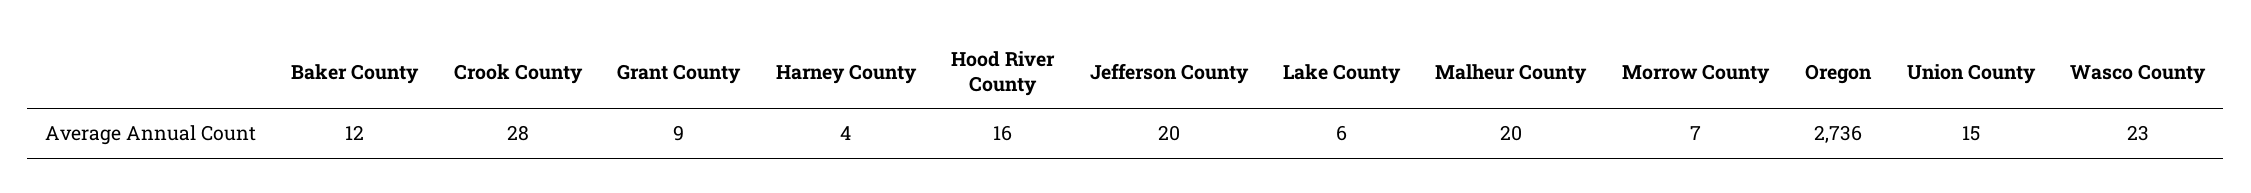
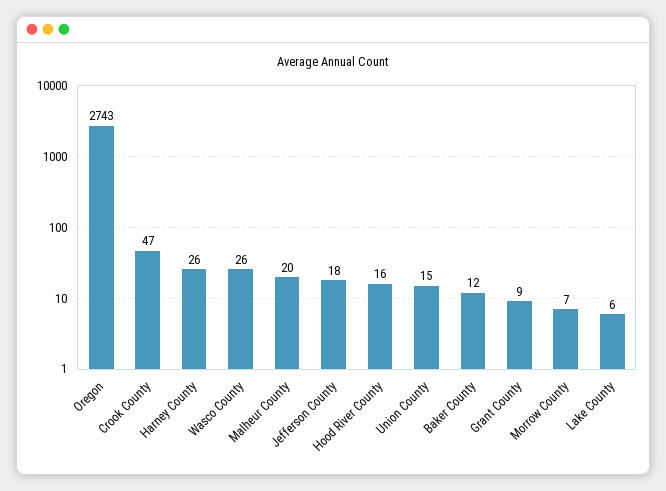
  {
    "Baker County": 12,
-   "Crook County": 28,
+   "Crook County": 47,
    "Grant County": 9,
-   "Harney County": 4,
+   "Harney County": 26,
    "Hood River County": 16,
-   "Jefferson County": 20,
+   "Jefferson County": 18,
    "Lake County": 6,
    "Malheur County": 20,
    "Morrow County": 7,
-   "Oregon": 2736,
+   "Oregon": 2743,
    "Union County": 15,
-   "Wasco County": 23
+   "Wasco County": 26
  }

